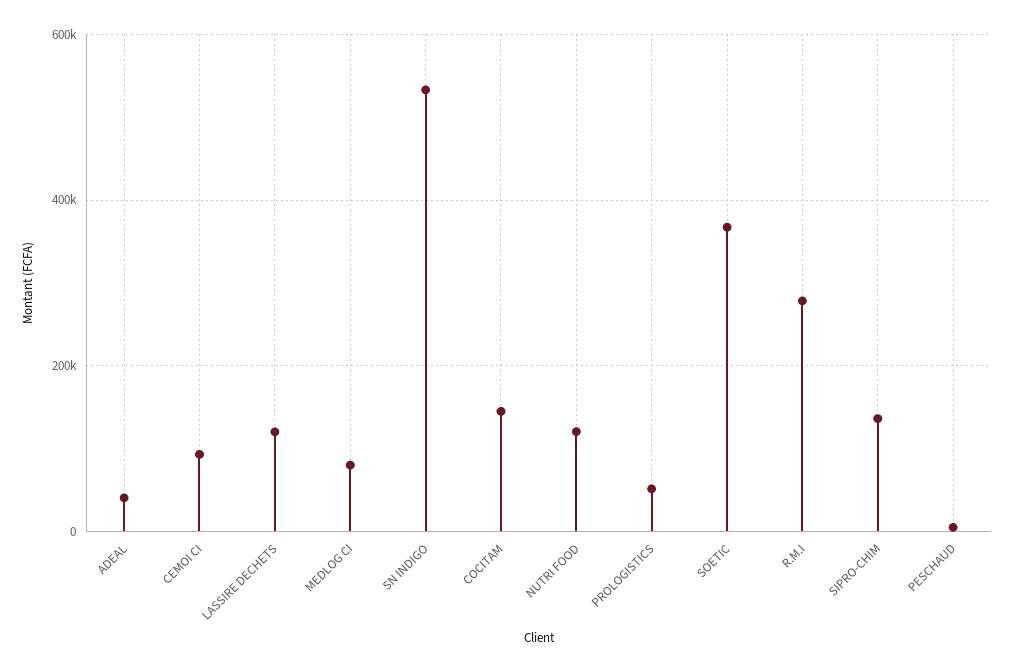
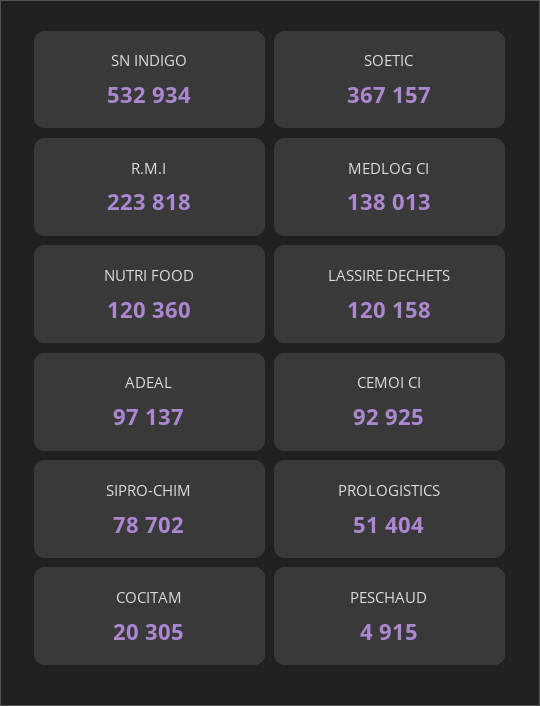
  {
-   "ADEAL": 40000,
+   "ADEAL": 97137,
    "CEMOI CI": 92925,
    "LASSIRE DECHETS": 120158,
-   "MEDLOG CI": 80000,
+   "MEDLOG CI": 138013,
    "SN INDIGO": 532934,
-   "COCITAM": 140000,
+   "COCITAM": 20305,
    "NUTRI FOOD": 120360,
    "PROLOGISTICS": 51404,
    "SOETIC": 367157,
-   "R.M.I": 280000,
+   "R.M.I": 223818,
-   "SIPRO-CHIM": 140000,
+   "SIPRO-CHIM": 78702,
    "PESCHAUD": 4915
  }

